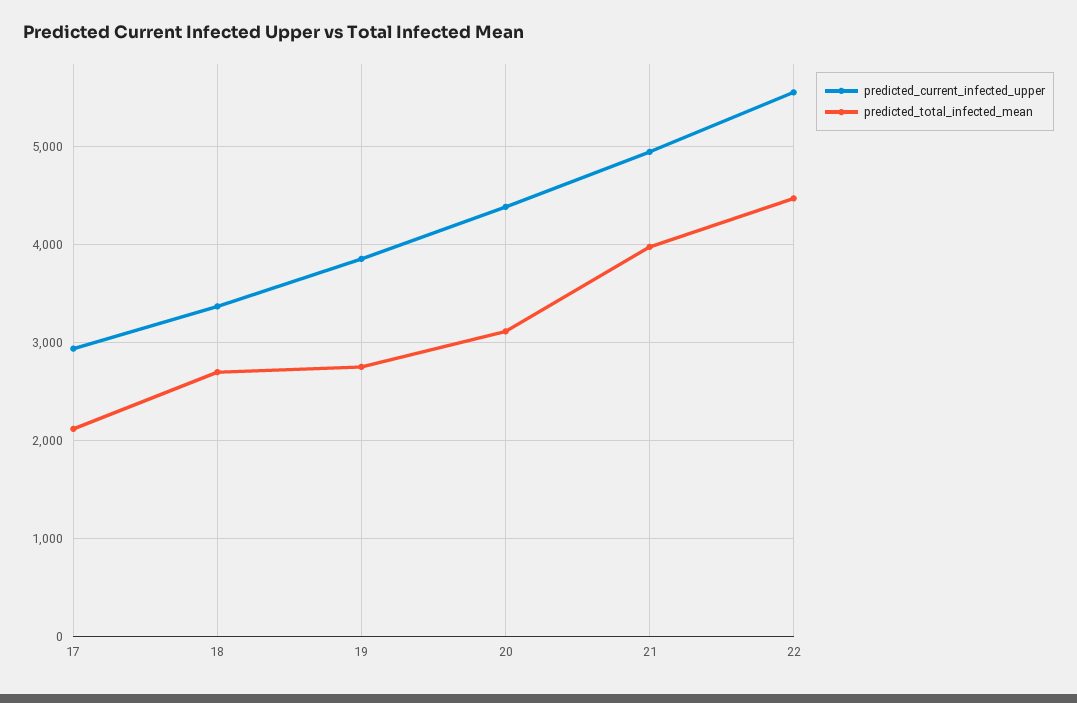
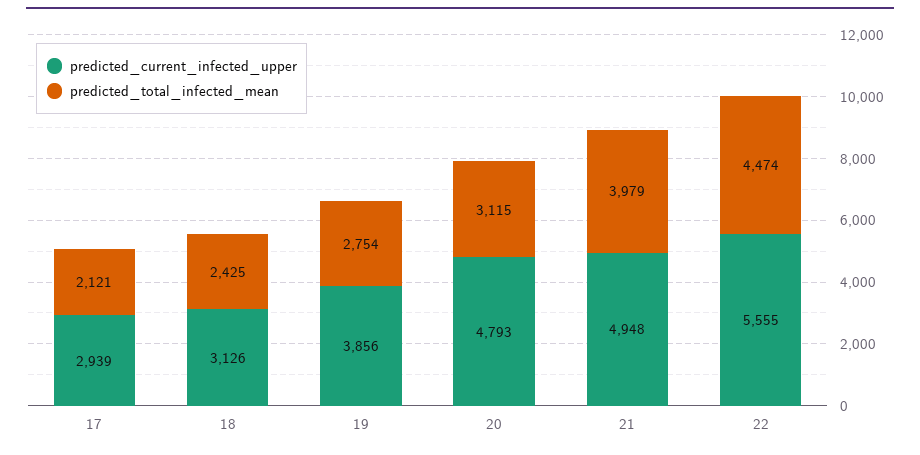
  {
    "predicted_current_infected_upper": {
      "17": 2939,
-     "18": 3400,
+     "18": 3126,
      "19": 3856,
-     "20": 4400,
+     "20": 4793,
      "21": 4948,
      "22": 5555
    },
    "predicted_total_infected_mean": {
      "17": 2121,
-     "18": 2700,
+     "18": 2425,
      "19": 2754,
      "20": 3115,
      "21": 3979,
      "22": 4474
    }
  }

